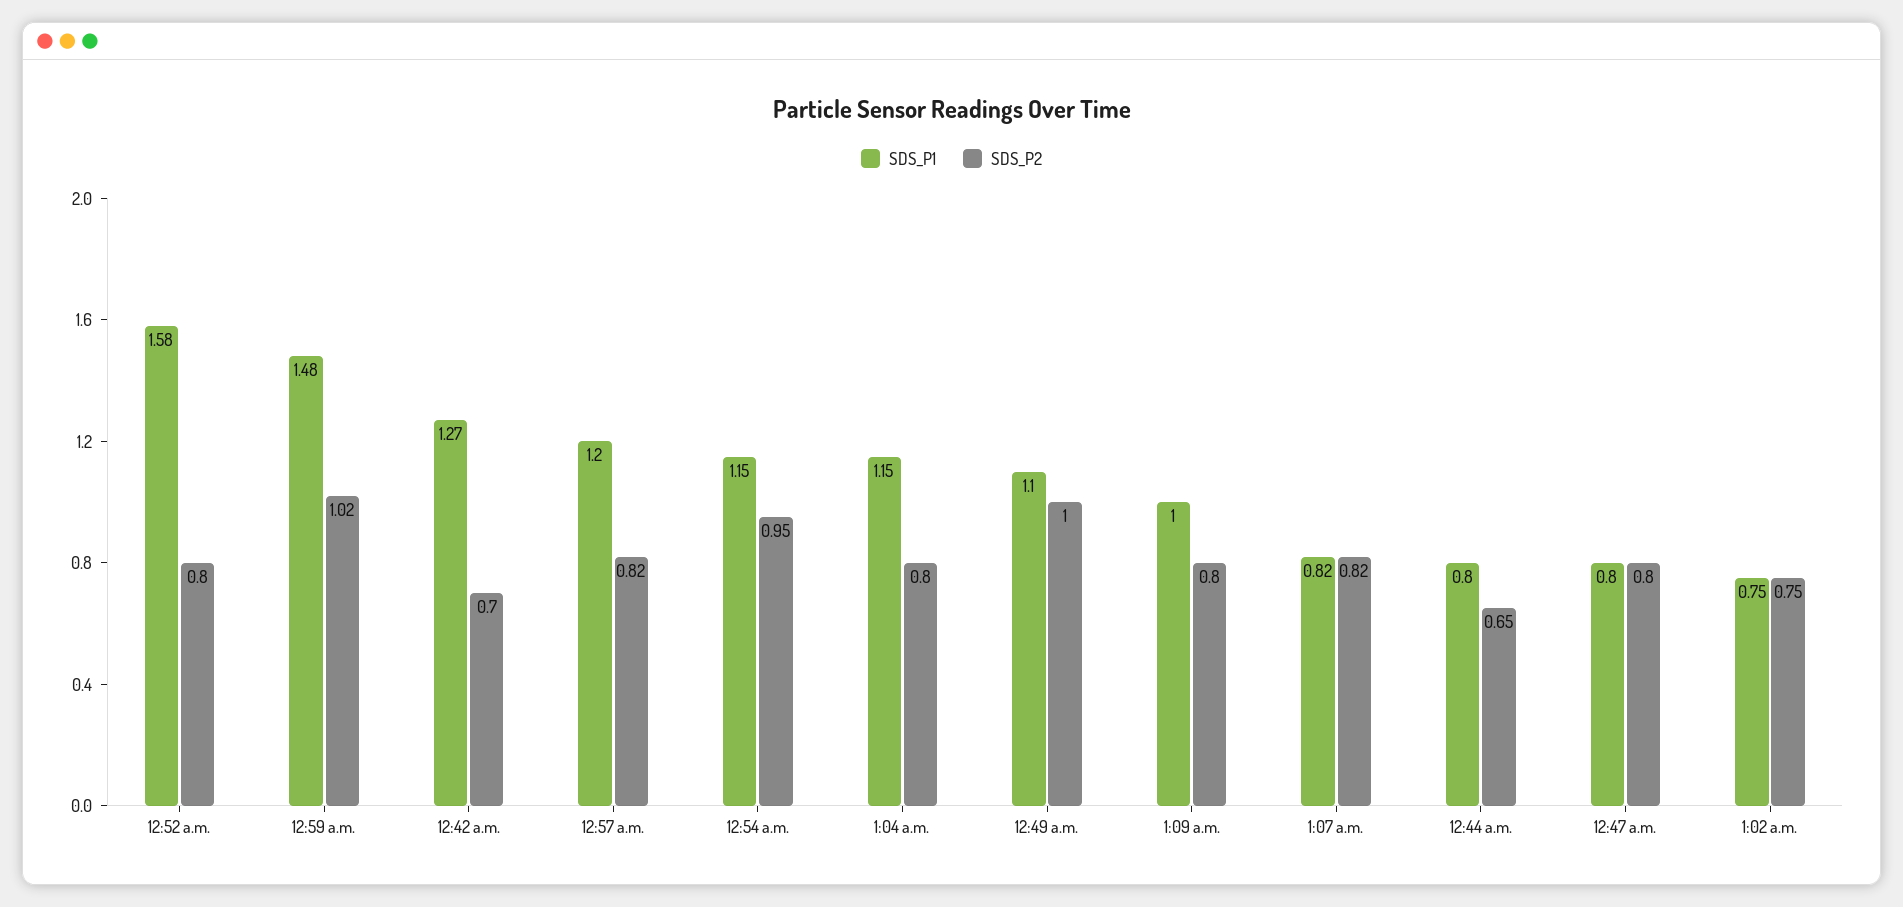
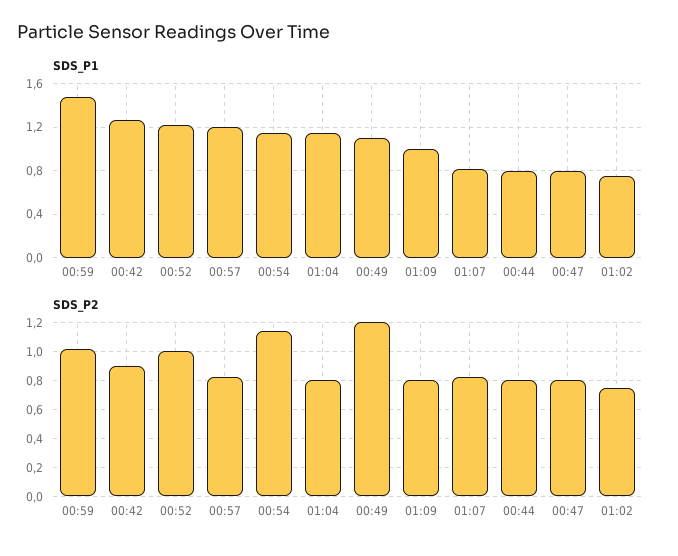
  {
    "SDS_P1": {
-     "12:52 a.m.": 1.58,
+     "12:52 a.m.": 1.2,
      "12:59 a.m.": 1.48,
      "12:42 a.m.": 1.27,
      "12:57 a.m.": 1.2,
      "12:54 a.m.": 1.15,
      "1:04 a.m.": 1.15,
      "12:49 a.m.": 1.1,
      "1:09 a.m.": 1,
      "1:07 a.m.": 0.82,
      "12:44 a.m.": 0.8,
      "12:47 a.m.": 0.8,
      "1:02 a.m.": 0.75
    },
    "SDS_P2": {
-     "12:52 a.m.": 0.8,
+     "12:52 a.m.": 1,
      "12:59 a.m.": 1.02,
-     "12:42 a.m.": 0.7,
+     "12:42 a.m.": 0.9,
      "12:57 a.m.": 0.82,
-     "12:54 a.m.": 0.95,
+     "12:54 a.m.": 1.15,
      "1:04 a.m.": 0.8,
-     "12:49 a.m.": 1,
+     "12:49 a.m.": 1.2,
      "1:09 a.m.": 0.8,
      "1:07 a.m.": 0.82,
-     "12:44 a.m.": 0.65,
+     "12:44 a.m.": 0.8,
      "12:47 a.m.": 0.8,
      "1:02 a.m.": 0.75
    }
  }

